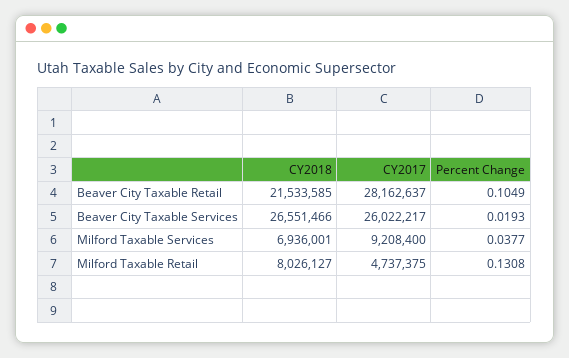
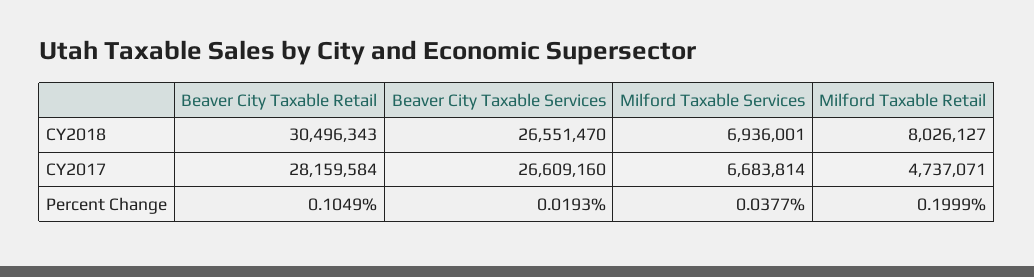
  {
    "CY2018": {
-     "Beaver City Taxable Retail": 21533585,
+     "Beaver City Taxable Retail": 30496343,
-     "Beaver City Taxable Services": 26551466,
+     "Beaver City Taxable Services": 26551470,
      "Milford Taxable Services": 6936001,
      "Milford Taxable Retail": 8026127
    },
    "CY2017": {
-     "Beaver City Taxable Retail": 28162637,
+     "Beaver City Taxable Retail": 28159584,
-     "Beaver City Taxable Services": 26022217,
+     "Beaver City Taxable Services": 26609160,
-     "Milford Taxable Services": 9208400,
+     "Milford Taxable Services": 6683814,
-     "Milford Taxable Retail": 4737375
+     "Milford Taxable Retail": 4737071
    },
    "Percent Change": {
      "Beaver City Taxable Retail": 0.1049,
      "Beaver City Taxable Services": 0.0193,
      "Milford Taxable Services": 0.0377,
-     "Milford Taxable Retail": 0.1308
+     "Milford Taxable Retail": 0.1999
    }
  }

